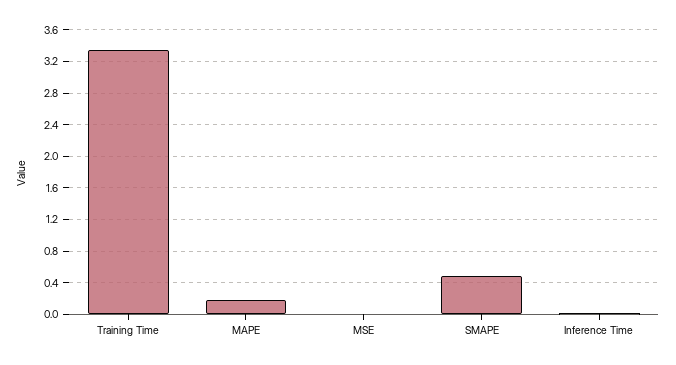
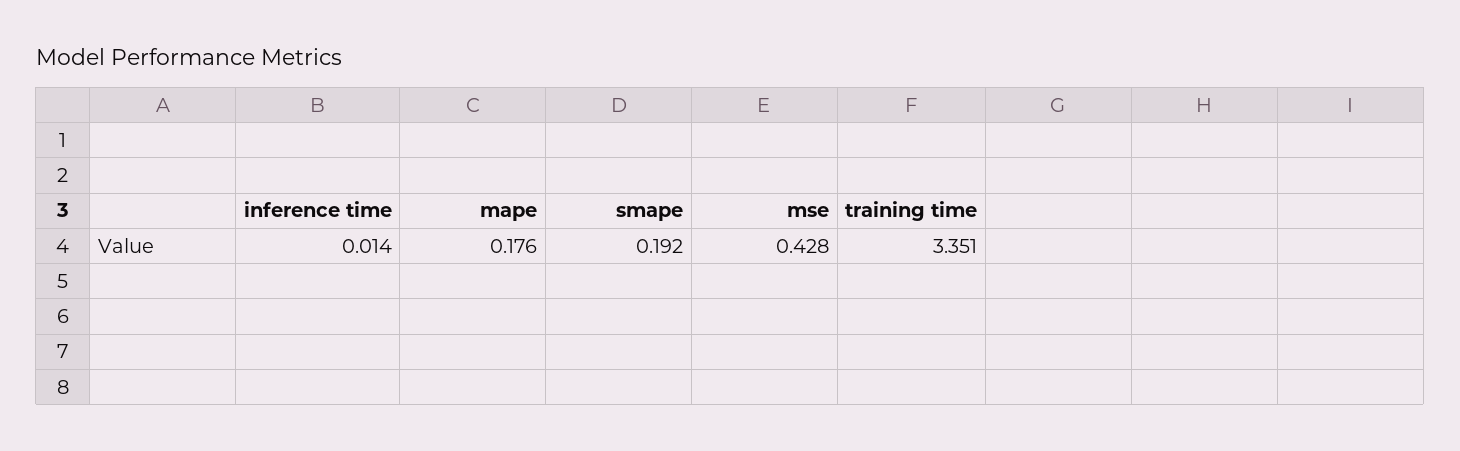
  {
    "Training Time": 3.351,
    "MAPE": 0.176,
-   "MSE": 0,
+   "MSE": 0.428,
-   "SMAPE": 0.5,
+   "SMAPE": 0.192,
    "Inference Time": 0.014
  }

